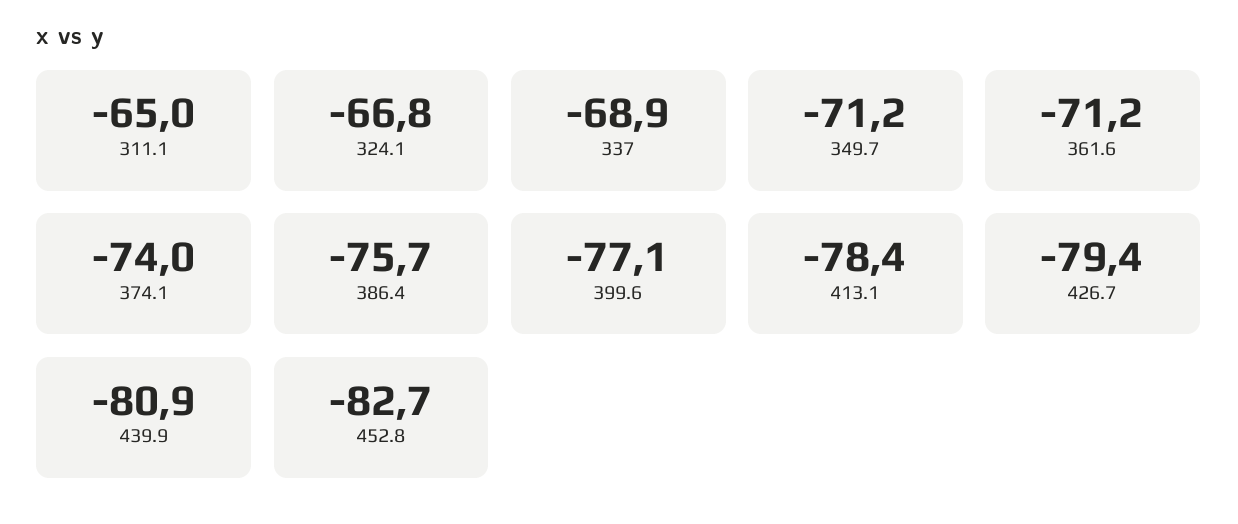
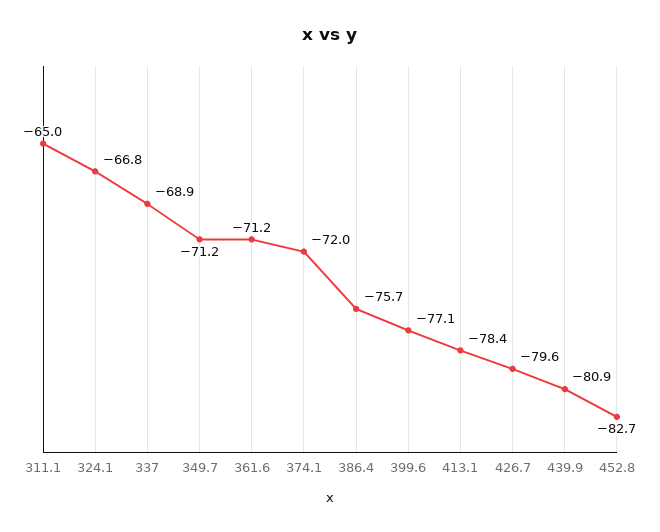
  {
    "311.1": -65,
    "324.1": -66.8,
    "337": -68.9,
    "349.7": -71.2,
    "361.6": -71.2,
-   "374.1": -74,
+   "374.1": -72,
    "386.4": -75.7,
    "399.6": -77.1,
    "413.1": -78.4,
-   "426.7": -79.4,
+   "426.7": -79.6,
    "439.9": -80.9,
    "452.8": -82.7
  }

